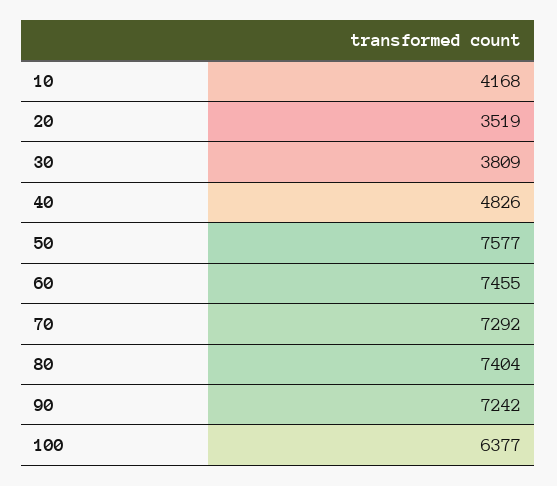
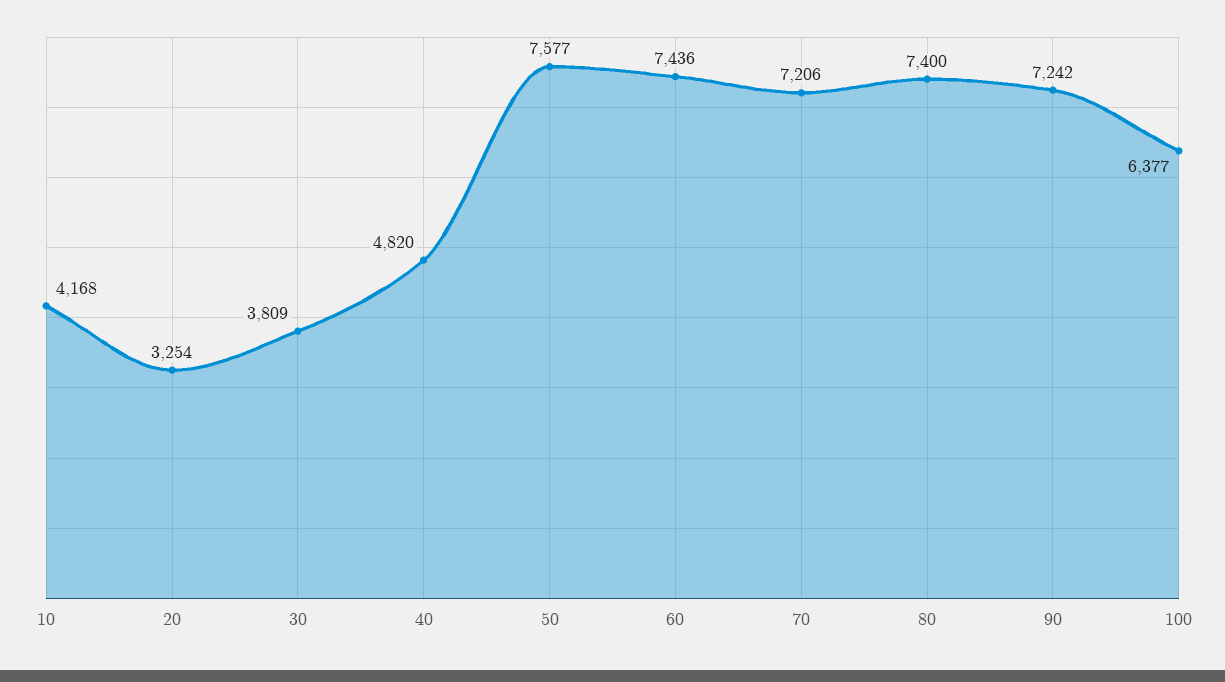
  {
    "10": 4168,
-   "20": 3519,
+   "20": 3254,
    "30": 3809,
-   "40": 4826,
+   "40": 4820,
    "50": 7577,
-   "60": 7455,
+   "60": 7436,
-   "70": 7292,
+   "70": 7206,
-   "80": 7404,
+   "80": 7400,
    "90": 7242,
    "100": 6377
  }

